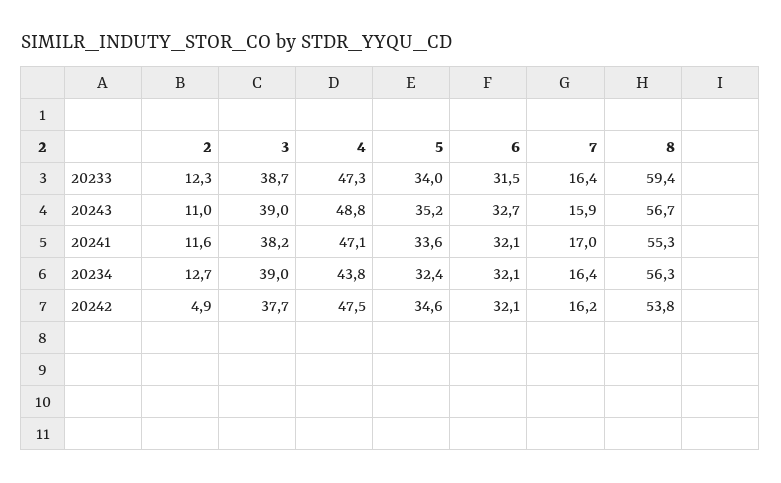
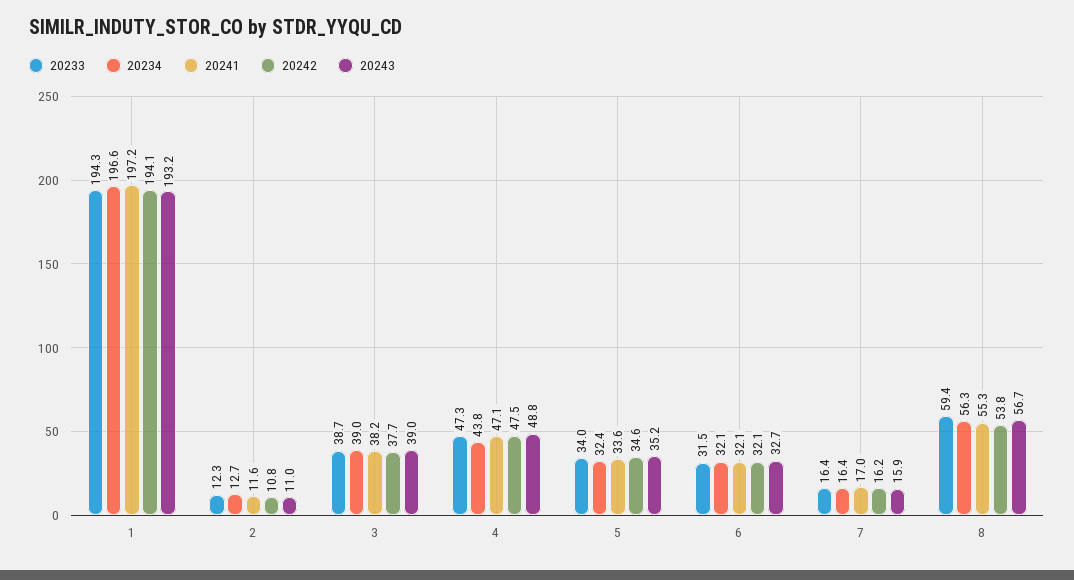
  {
    "20233": {
      "2": 12.3,
      "3": 38.7,
      "4": 47.3,
      "5": 34,
      "6": 31.5,
      "7": 16.4,
-     "8": 59.4
+     "8": 59.4,
+     "1": 194.3
    },
    "20243": {
      "2": 11,
      "3": 39,
      "4": 48.8,
      "5": 35.2,
      "6": 32.7,
      "7": 15.9,
-     "8": 56.7
+     "8": 56.7,
+     "1": 193.2
    },
    "20241": {
      "2": 11.6,
      "3": 38.2,
      "4": 47.1,
      "5": 33.6,
      "6": 32.1,
      "7": 17,
-     "8": 55.3
+     "8": 55.3,
+     "1": 197.2
    },
    "20234": {
      "2": 12.7,
      "3": 39,
      "4": 43.8,
      "5": 32.4,
      "6": 32.1,
      "7": 16.4,
-     "8": 56.3
+     "8": 56.3,
+     "1": 196.6
    },
    "20242": {
-     "2": 4.9,
+     "2": 10.8,
      "3": 37.7,
      "4": 47.5,
      "5": 34.6,
      "6": 32.1,
      "7": 16.2,
-     "8": 53.8
+     "8": 53.8,
+     "1": 194.1
    }
  }

